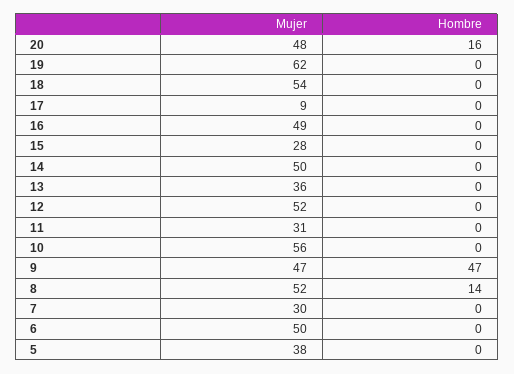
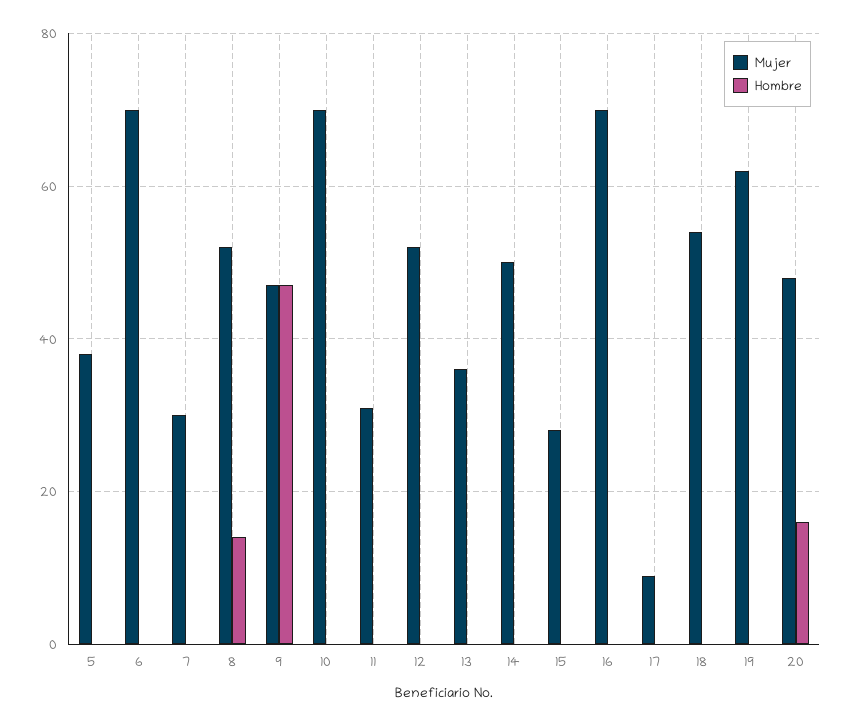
  {
    "Mujer": {
      "20": 48,
      "19": 62,
      "18": 54,
      "17": 9,
-     "16": 49,
+     "16": 70,
      "15": 28,
      "14": 50,
      "13": 36,
      "12": 52,
      "11": 31,
-     "10": 56,
+     "10": 70,
      "9": 47,
      "8": 52,
      "7": 30,
-     "6": 50,
+     "6": 70,
      "5": 38
    },
    "Hombre": {
      "20": 16,
      "19": 0,
      "18": 0,
      "17": 0,
      "16": 0,
      "15": 0,
      "14": 0,
      "13": 0,
      "12": 0,
      "11": 0,
      "10": 0,
      "9": 47,
      "8": 14,
      "7": 0,
      "6": 0,
      "5": 0
    }
  }

